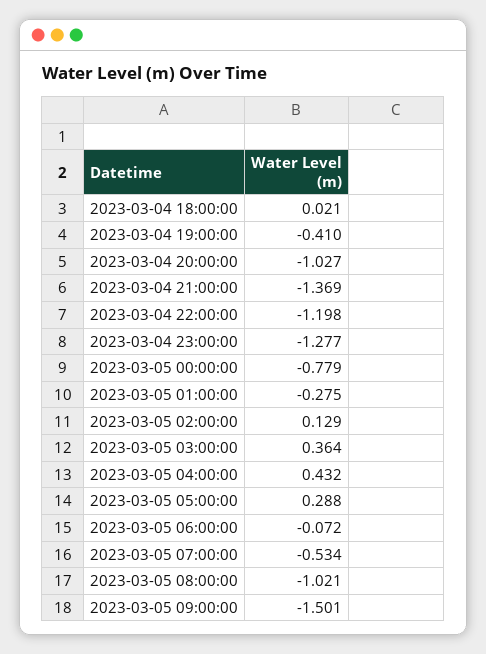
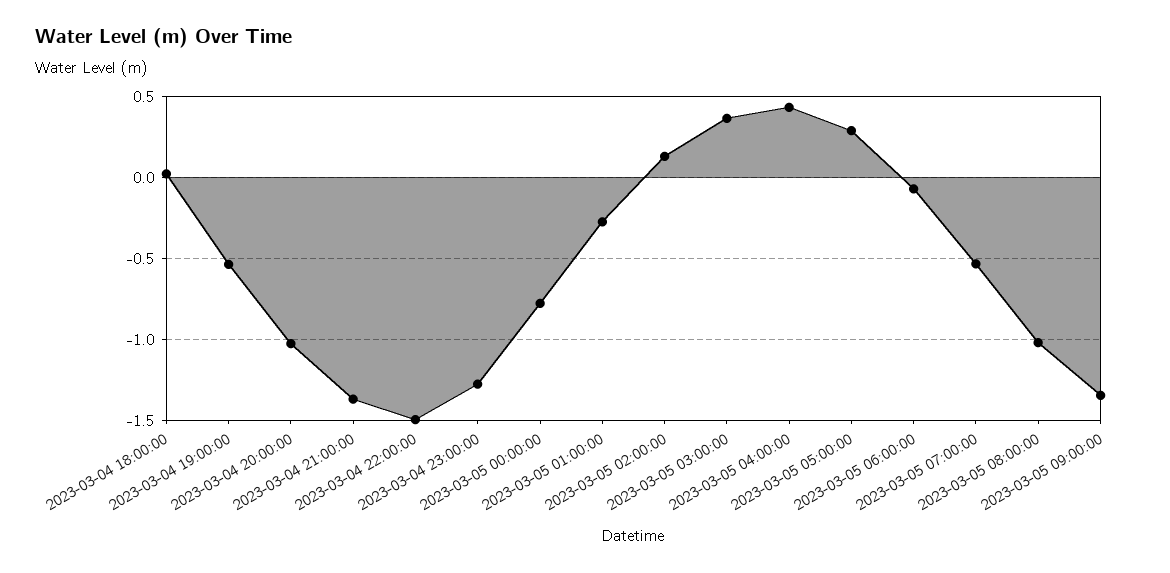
  {
    "2023-03-04 18:00:00": 0.021,
-   "2023-03-04 19:00:00": -0.41,
+   "2023-03-04 19:00:00": -0.55,
    "2023-03-04 20:00:00": -1.027,
    "2023-03-04 21:00:00": -1.369,
-   "2023-03-04 22:00:00": -1.198,
+   "2023-03-04 22:00:00": -1.5,
    "2023-03-04 23:00:00": -1.277,
    "2023-03-05 00:00:00": -0.779,
    "2023-03-05 01:00:00": -0.275,
    "2023-03-05 02:00:00": 0.129,
    "2023-03-05 03:00:00": 0.364,
    "2023-03-05 04:00:00": 0.432,
    "2023-03-05 05:00:00": 0.288,
    "2023-03-05 06:00:00": -0.072,
    "2023-03-05 07:00:00": -0.534,
    "2023-03-05 08:00:00": -1.021,
-   "2023-03-05 09:00:00": -1.501
+   "2023-03-05 09:00:00": -1.35
  }

